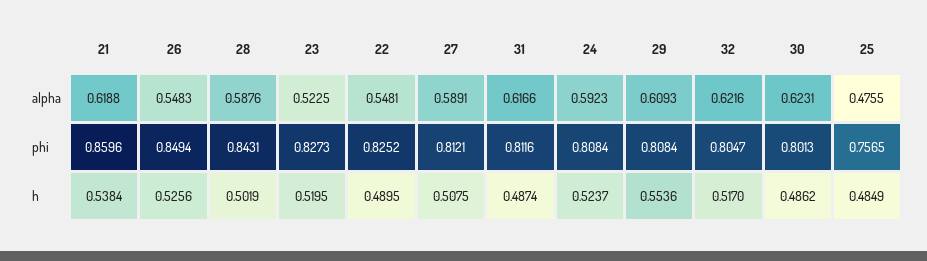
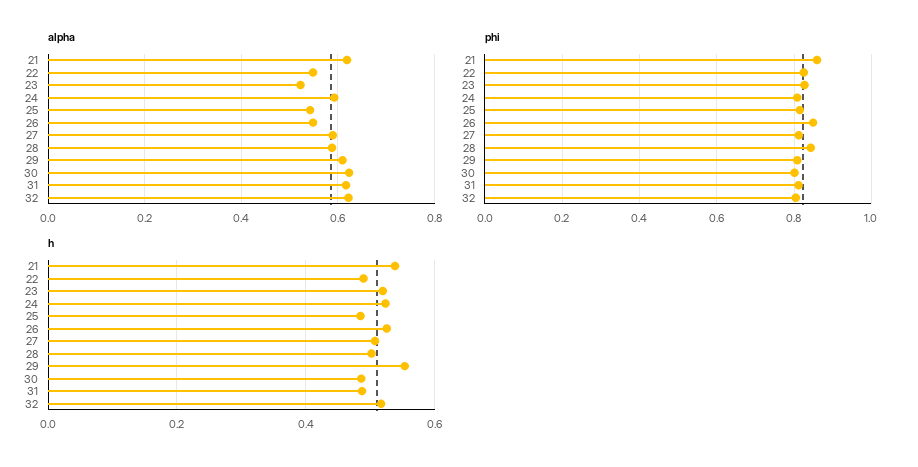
  {
    "alpha": {
      "21": 0.6188,
      "26": 0.5483,
      "28": 0.5876,
      "23": 0.5225,
      "22": 0.5481,
      "27": 0.5891,
      "31": 0.6166,
      "24": 0.5923,
      "29": 0.6093,
      "32": 0.6216,
      "30": 0.6231,
-     "25": 0.4755
+     "25": 0.54
    },
    "phi": {
      "21": 0.8596,
      "26": 0.8494,
      "28": 0.8431,
      "23": 0.8273,
      "22": 0.8252,
      "27": 0.8121,
      "31": 0.8116,
      "24": 0.8084,
      "29": 0.8084,
      "32": 0.8047,
      "30": 0.8013,
-     "25": 0.7565
+     "25": 0.82
    },
    "h": {
      "21": 0.5384,
      "26": 0.5256,
      "28": 0.5019,
      "23": 0.5195,
      "22": 0.4895,
      "27": 0.5075,
      "31": 0.4874,
      "24": 0.5237,
      "29": 0.5536,
      "32": 0.517,
      "30": 0.4862,
      "25": 0.4849
    }
  }

